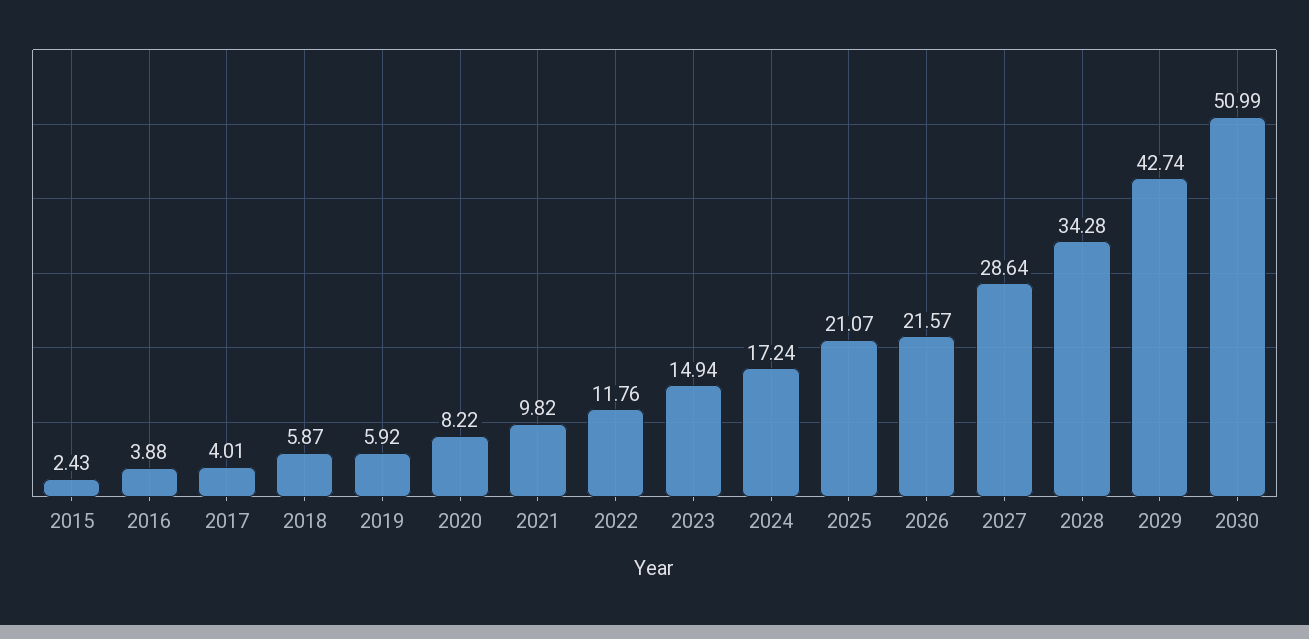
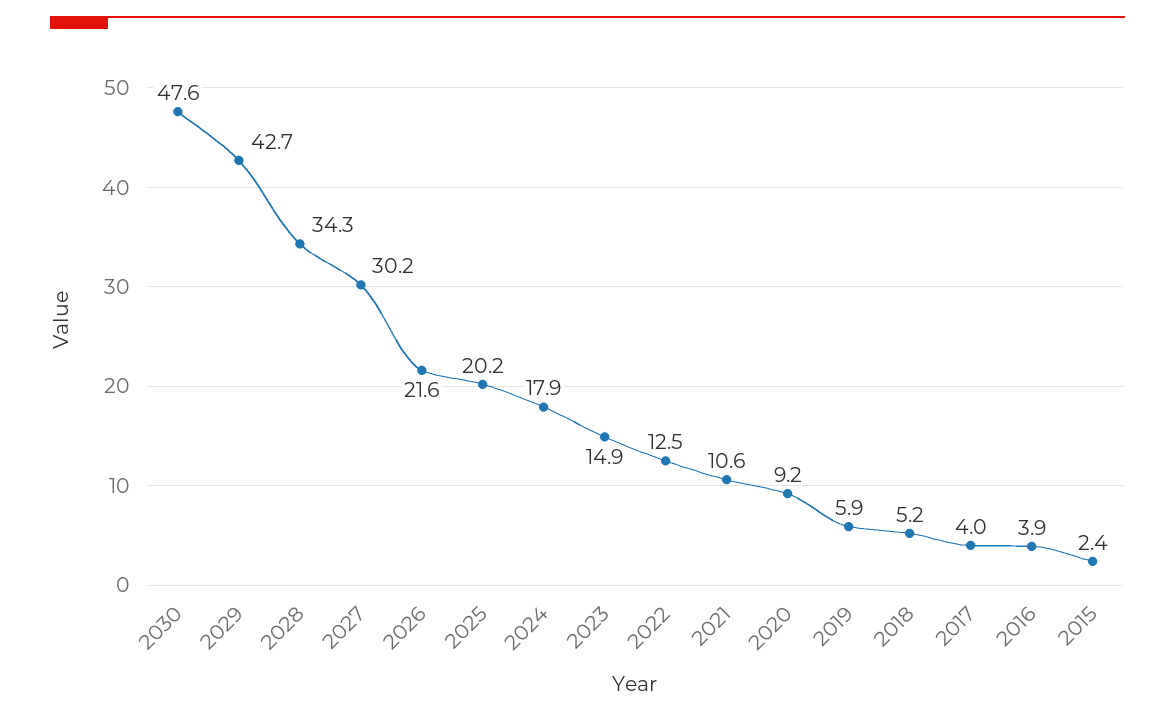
  {
    "2015": 2.43,
    "2016": 3.88,
    "2017": 4.01,
-   "2018": 5.87,
+   "2018": 5.2,
    "2019": 5.92,
-   "2020": 8.22,
+   "2020": 9.2,
-   "2021": 9.82,
+   "2021": 10.6,
-   "2022": 11.76,
+   "2022": 12.5,
    "2023": 14.94,
-   "2024": 17.24,
+   "2024": 17.9,
-   "2025": 21.07,
+   "2025": 20.2,
    "2026": 21.57,
-   "2027": 28.64,
+   "2027": 30.2,
    "2028": 34.28,
    "2029": 42.74,
-   "2030": 50.99
+   "2030": 47.6
  }

